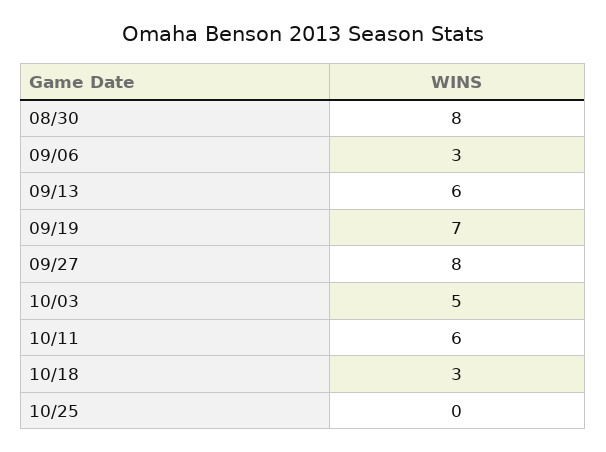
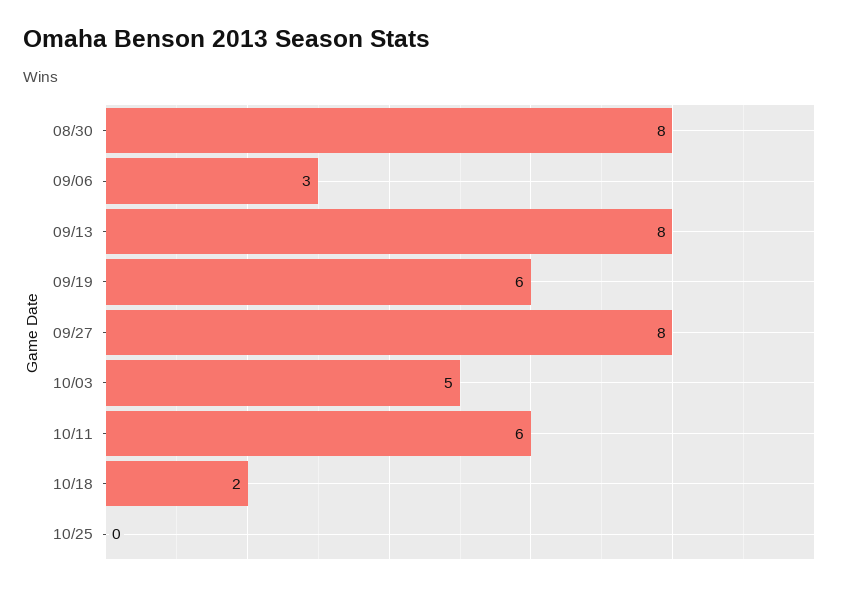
  {
    "08/30": 8,
    "09/06": 3,
-   "09/13": 6,
+   "09/13": 8,
-   "09/19": 7,
+   "09/19": 6,
    "09/27": 8,
    "10/03": 5,
    "10/11": 6,
-   "10/18": 3,
+   "10/18": 2,
    "10/25": 0
  }

